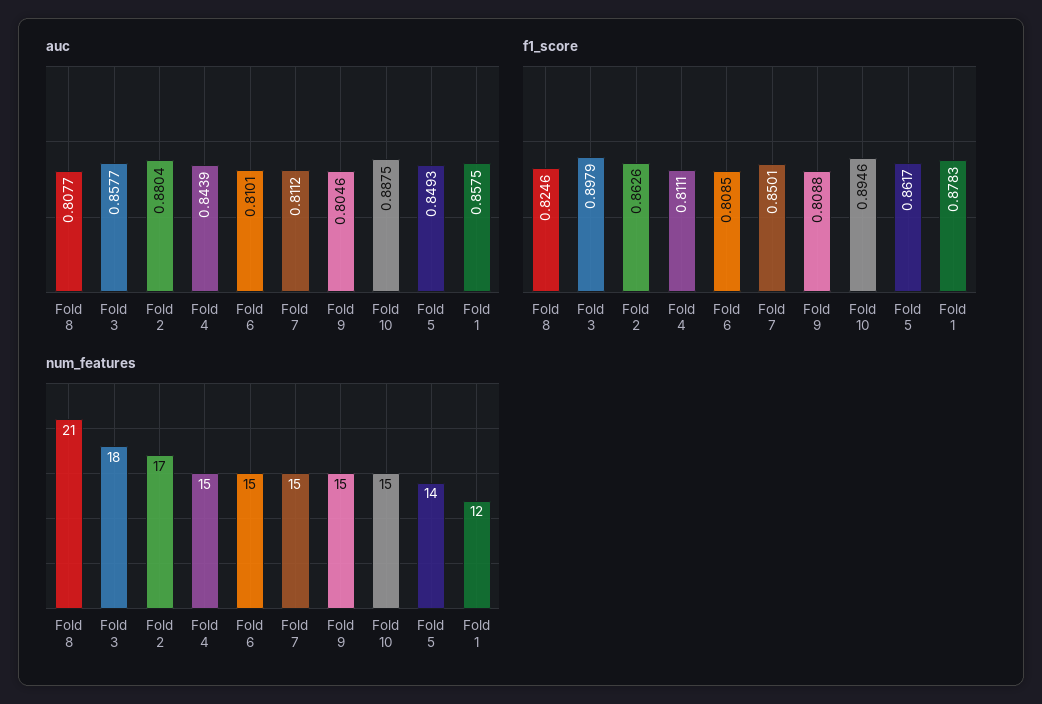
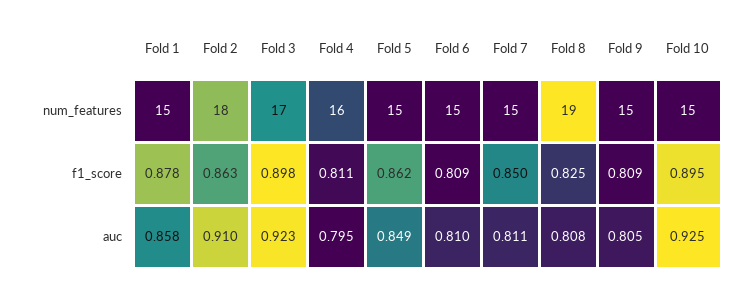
  {
    "auc": {
      "Fold 8": 0.8077,
-     "Fold 3": 0.8577,
+     "Fold 3": 0.923,
-     "Fold 2": 0.8804,
+     "Fold 2": 0.91,
-     "Fold 4": 0.8439,
+     "Fold 4": 0.795,
      "Fold 6": 0.8101,
      "Fold 7": 0.8112,
      "Fold 9": 0.8046,
-     "Fold 10": 0.8875,
+     "Fold 10": 0.925,
      "Fold 5": 0.8493,
      "Fold 1": 0.8575
    },
    "f1_score": {
      "Fold 8": 0.8246,
      "Fold 3": 0.8979,
      "Fold 2": 0.8626,
      "Fold 4": 0.8111,
      "Fold 6": 0.8085,
      "Fold 7": 0.8501,
      "Fold 9": 0.8088,
      "Fold 10": 0.8946,
      "Fold 5": 0.8617,
      "Fold 1": 0.8783
    },
    "num_features": {
-     "Fold 8": 21,
+     "Fold 8": 19,
-     "Fold 3": 18,
+     "Fold 3": 17,
-     "Fold 2": 17,
+     "Fold 2": 18,
-     "Fold 4": 15,
+     "Fold 4": 16,
      "Fold 6": 15,
      "Fold 7": 15,
      "Fold 9": 15,
      "Fold 10": 15,
-     "Fold 5": 14,
+     "Fold 5": 15,
-     "Fold 1": 12
+     "Fold 1": 15
    }
  }

